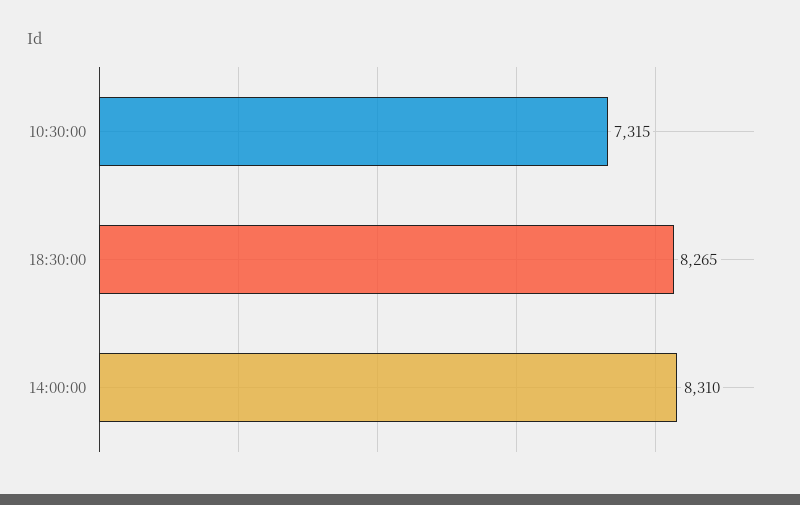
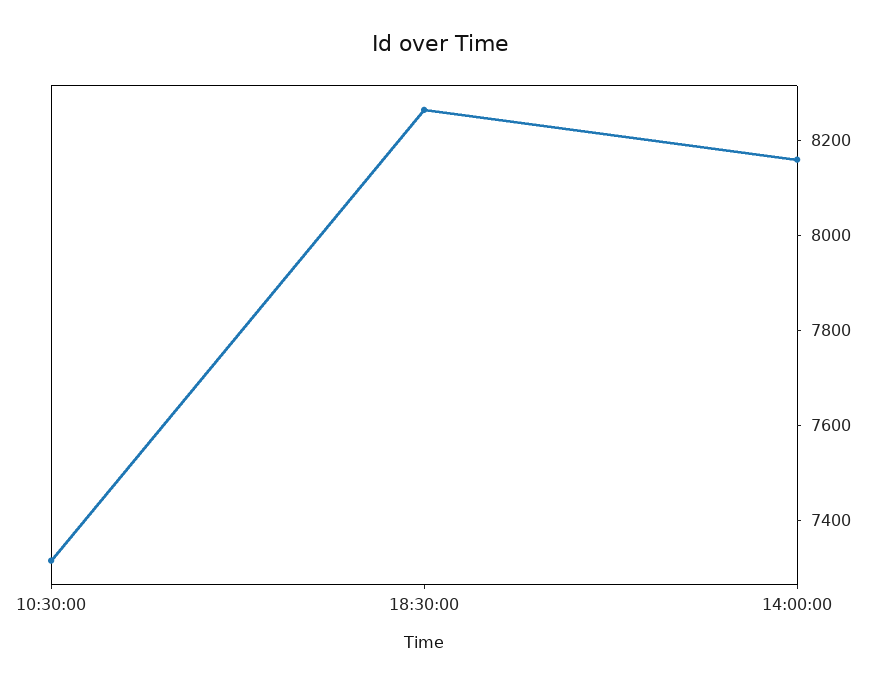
  {
    "10:30:00": 7315,
    "18:30:00": 8265,
-   "14:00:00": 8310
+   "14:00:00": 8150
  }

